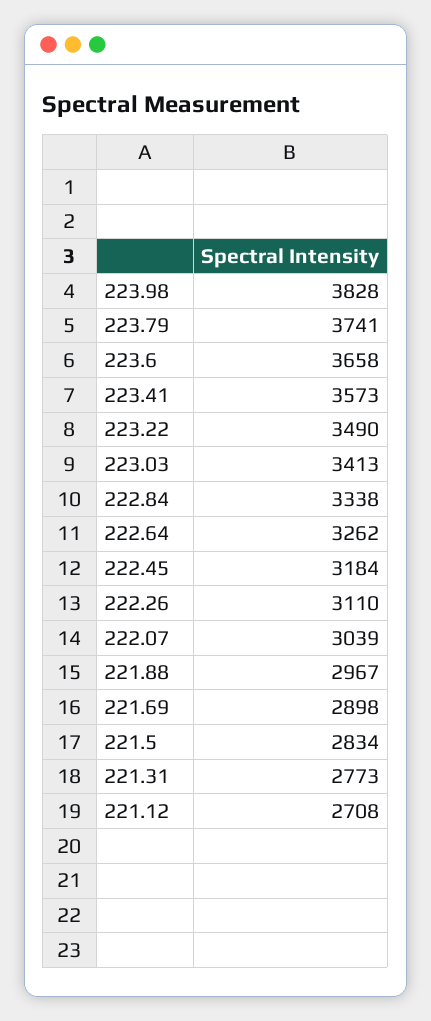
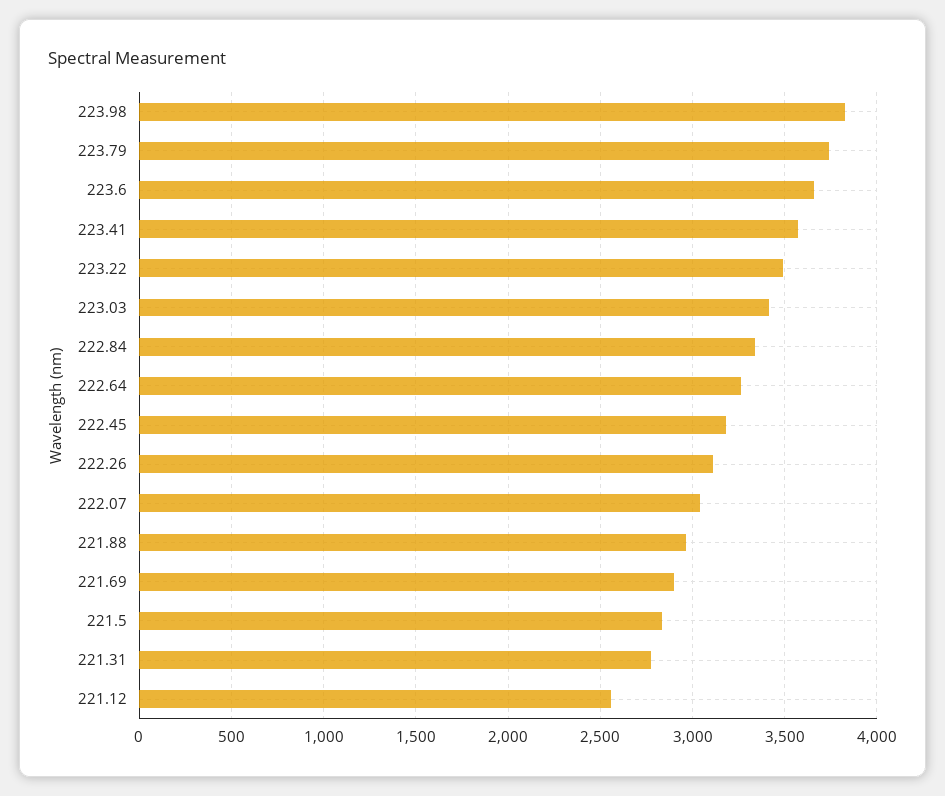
  {
    "223.98": 3828,
    "223.79": 3741,
    "223.6": 3658,
    "223.41": 3573,
    "223.22": 3490,
    "223.03": 3413,
    "222.84": 3338,
    "222.64": 3262,
    "222.45": 3184,
    "222.26": 3110,
    "222.07": 3039,
    "221.88": 2967,
    "221.69": 2898,
    "221.5": 2834,
    "221.31": 2773,
-   "221.12": 2708
+   "221.12": 2550
  }

